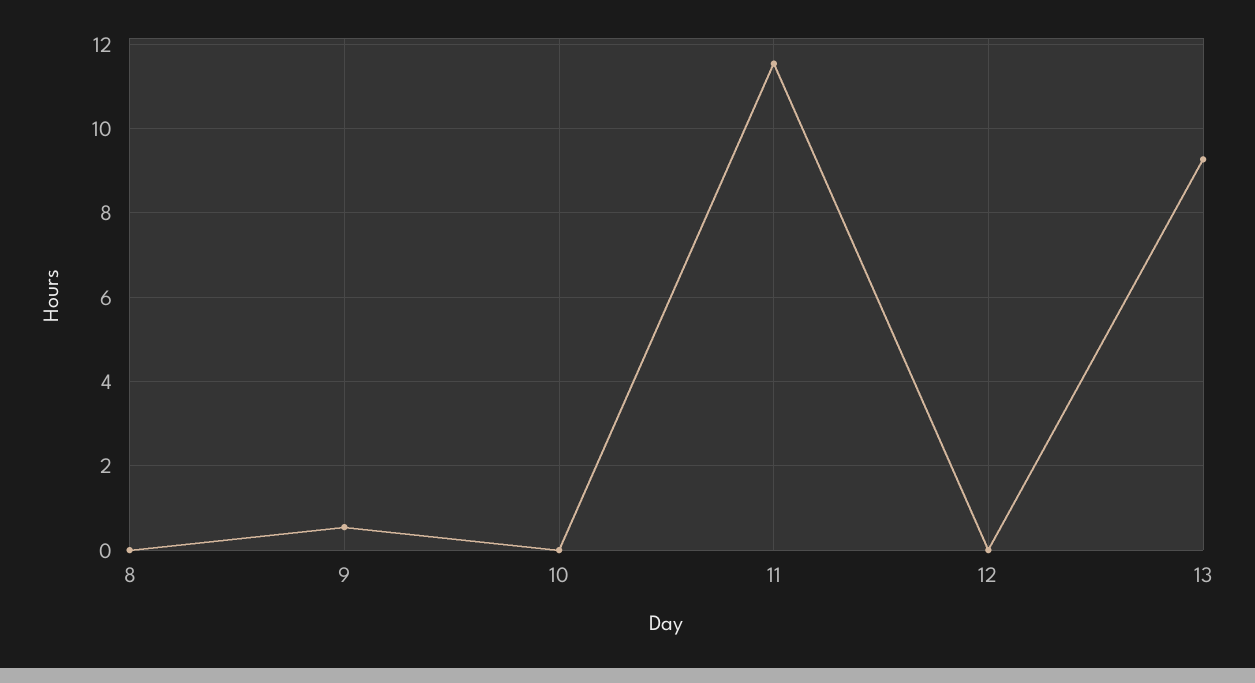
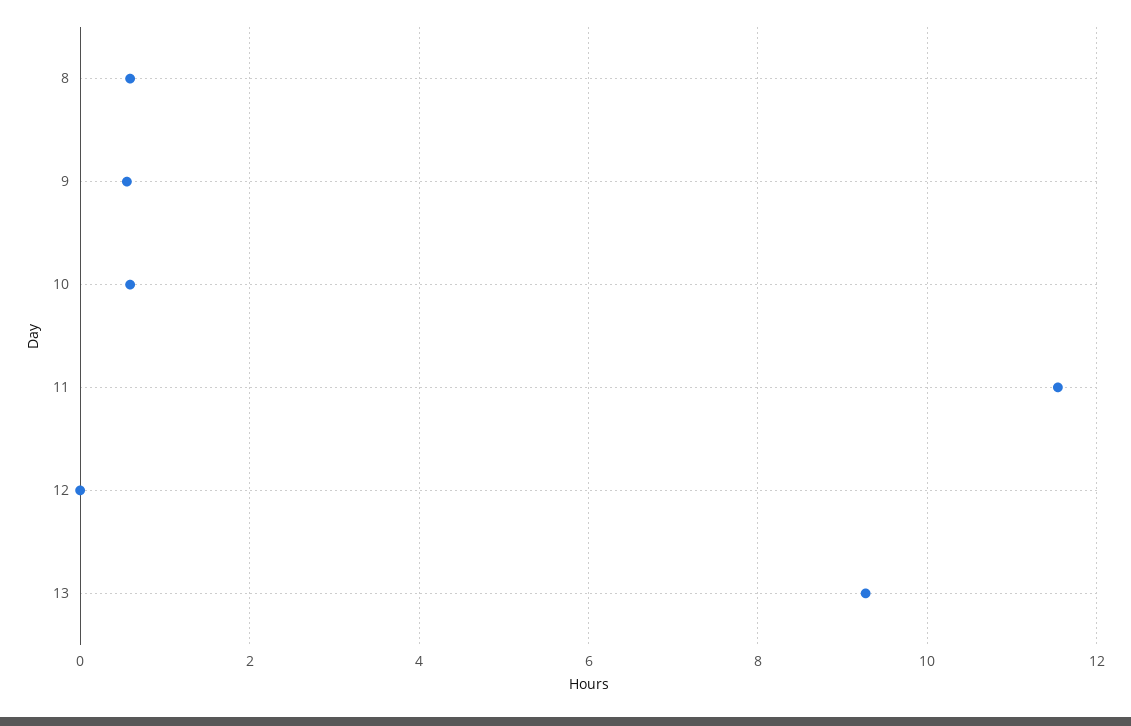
  {
-   "8": 0,
+   "8": 0.6,
    "9": 0.6,
-   "10": 0,
+   "10": 0.6,
    "11": 11.6,
    "12": 0,
    "13": 9.2
  }

